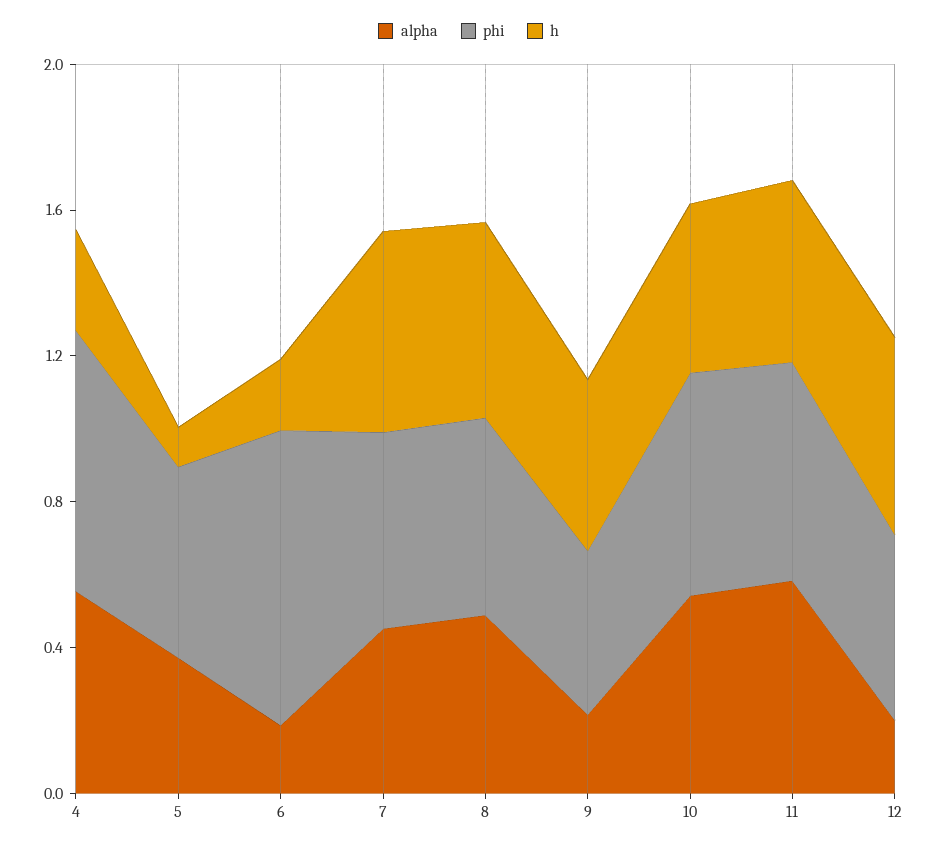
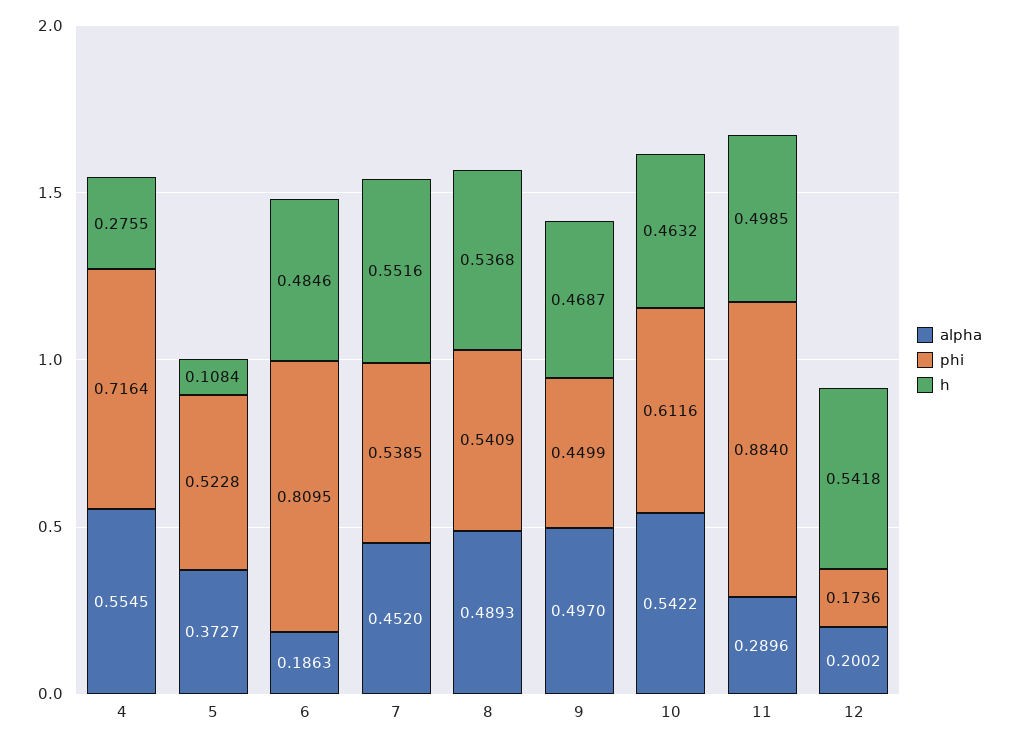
  {
    "alpha": {
      "4": 0.5545,
      "5": 0.3727,
      "6": 0.1863,
      "7": 0.452,
      "8": 0.4893,
-     "9": 0.2,
+     "9": 0.497,
      "10": 0.5422,
-     "11": 0.6,
+     "11": 0.2896,
      "12": 0.2002
    },
    "phi": {
      "4": 0.7164,
      "5": 0.5228,
      "6": 0.8095,
      "7": 0.5385,
      "8": 0.5409,
      "9": 0.4499,
      "10": 0.6116,
-     "11": 0.6,
+     "11": 0.884,
-     "12": 0.5
+     "12": 0.1736
    },
    "h": {
      "4": 0.2755,
      "5": 0.1084,
-     "6": 0.2,
+     "6": 0.4846,
      "7": 0.5516,
      "8": 0.5368,
      "9": 0.4687,
      "10": 0.4632,
      "11": 0.4985,
      "12": 0.5418
    }
  }

